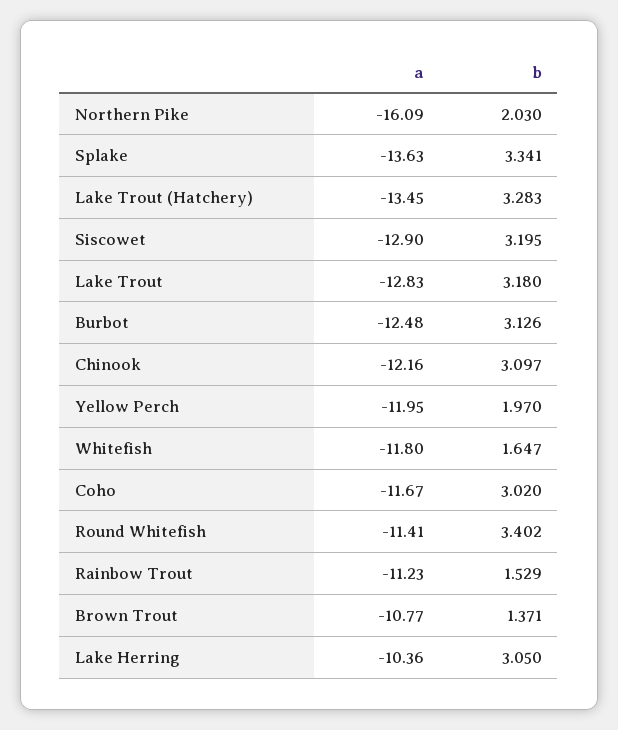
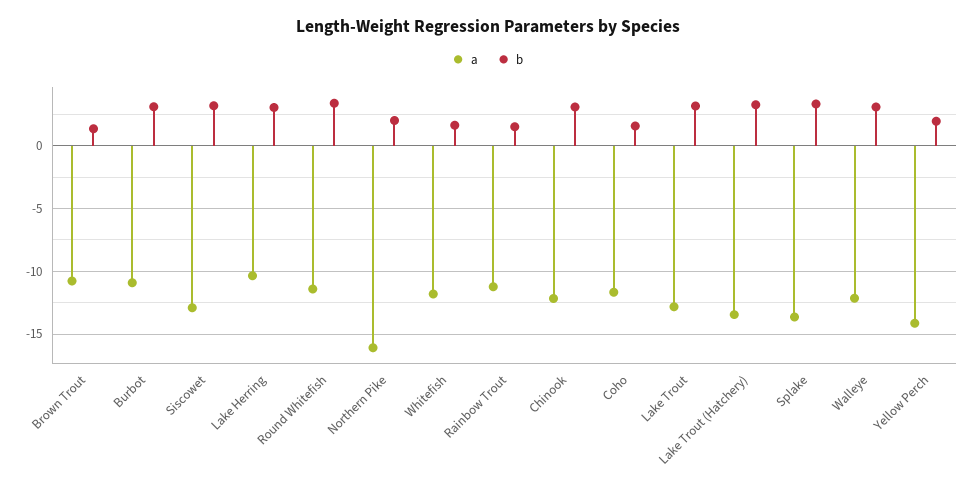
  {
    "a": {
      "Northern Pike": -16.09,
      "Splake": -13.63,
      "Lake Trout (Hatchery)": -13.45,
      "Siscowet": -12.9,
      "Lake Trout": -12.83,
-     "Burbot": -12.48,
+     "Burbot": -11,
      "Chinook": -12.16,
-     "Yellow Perch": -11.95,
+     "Yellow Perch": -14,
      "Whitefish": -11.8,
      "Coho": -11.67,
      "Round Whitefish": -11.41,
      "Rainbow Trout": -11.23,
      "Brown Trout": -10.77,
-     "Lake Herring": -10.36
+     "Lake Herring": -10.36,
+     "Walleye": -12
    },
    "b": {
      "Northern Pike": 2.03,
      "Splake": 3.341,
      "Lake Trout (Hatchery)": 3.283,
      "Siscowet": 3.195,
      "Lake Trout": 3.18,
      "Burbot": 3.126,
      "Chinook": 3.097,
      "Yellow Perch": 1.97,
      "Whitefish": 1.647,
-     "Coho": 3.02,
+     "Coho": 1.5,
      "Round Whitefish": 3.402,
      "Rainbow Trout": 1.529,
      "Brown Trout": 1.371,
-     "Lake Herring": 3.05
+     "Lake Herring": 3.05,
+     "Walleye": 3
    }
  }

